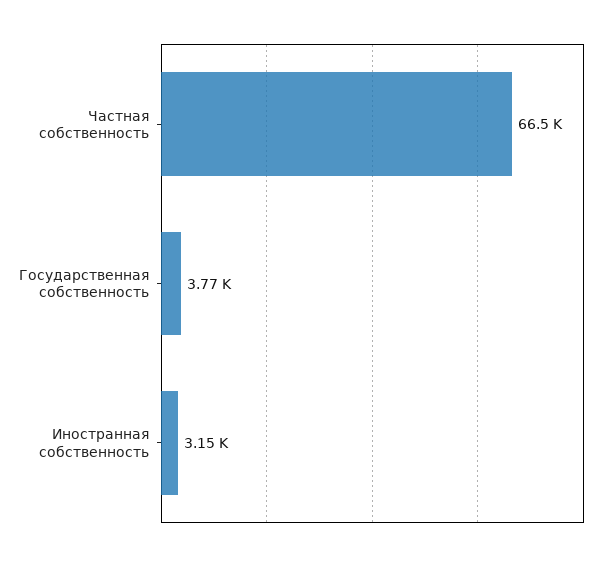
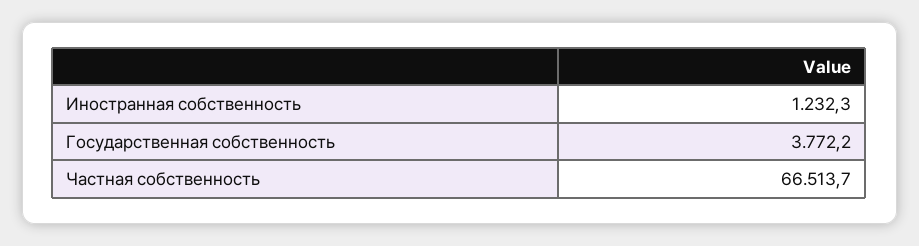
  {
    "Частная собственность": 66513.7,
    "Государственная собственность": 3772.2,
-   "Иностранная собственность": 3150
+   "Иностранная собственность": 1232.3
  }

